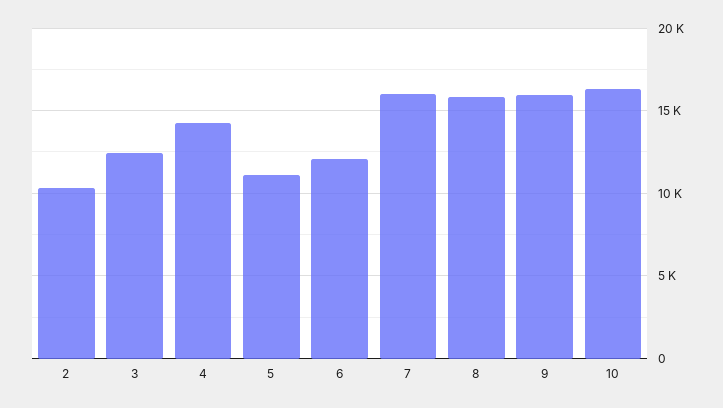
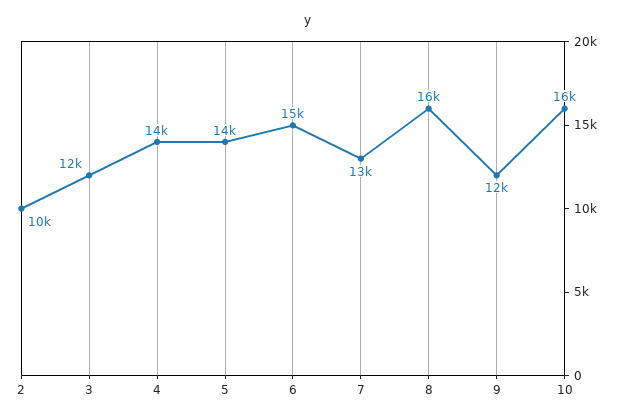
  {
    "2": 10000,
    "3": 12000,
    "4": 14000,
-   "5": 11000,
+   "5": 14000,
-   "6": 12000,
+   "6": 15000,
-   "7": 16000,
+   "7": 13000,
    "8": 16000,
-   "9": 16000,
+   "9": 12000,
    "10": 16000
  }

